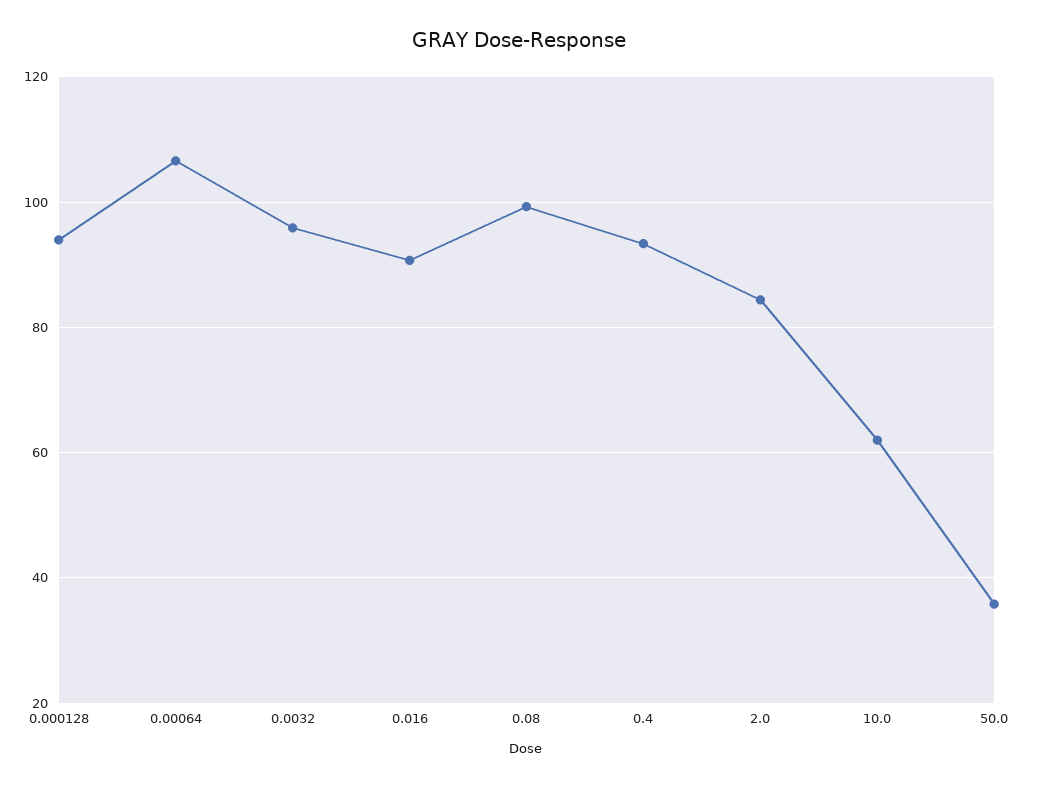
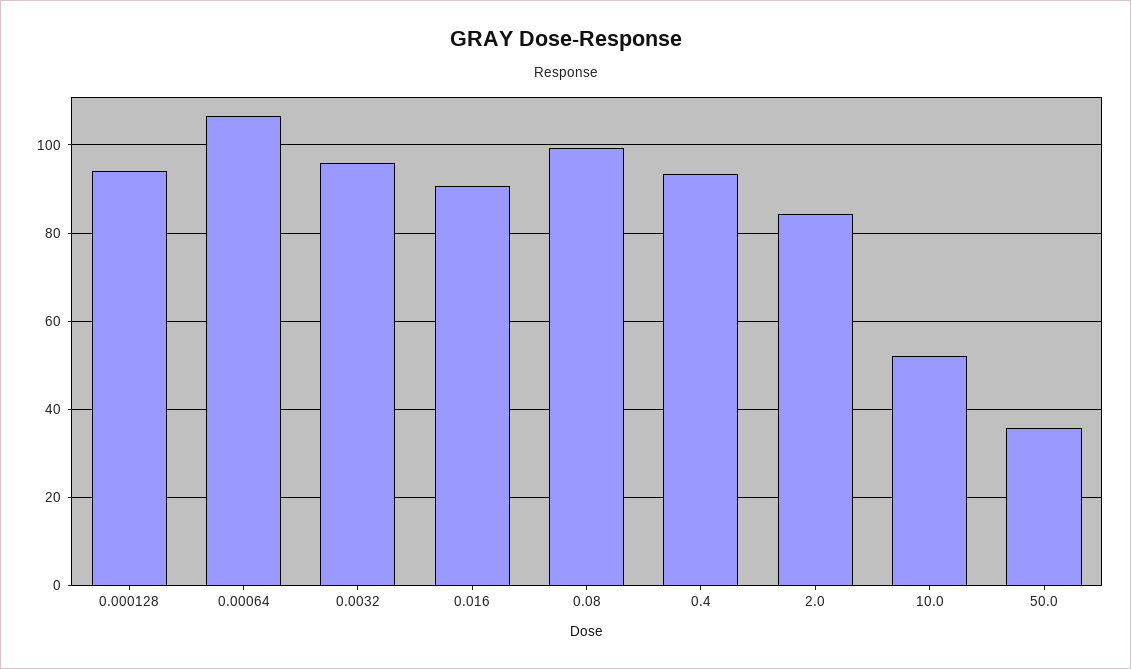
  {
    "0.000128": 94,
    "0.00064": 106,
    "0.0032": 96,
    "0.016": 90,
    "0.08": 100,
    "0.4": 94,
    "2.0": 84,
-   "10.0": 62,
+   "10.0": 52,
    "50.0": 36
  }

